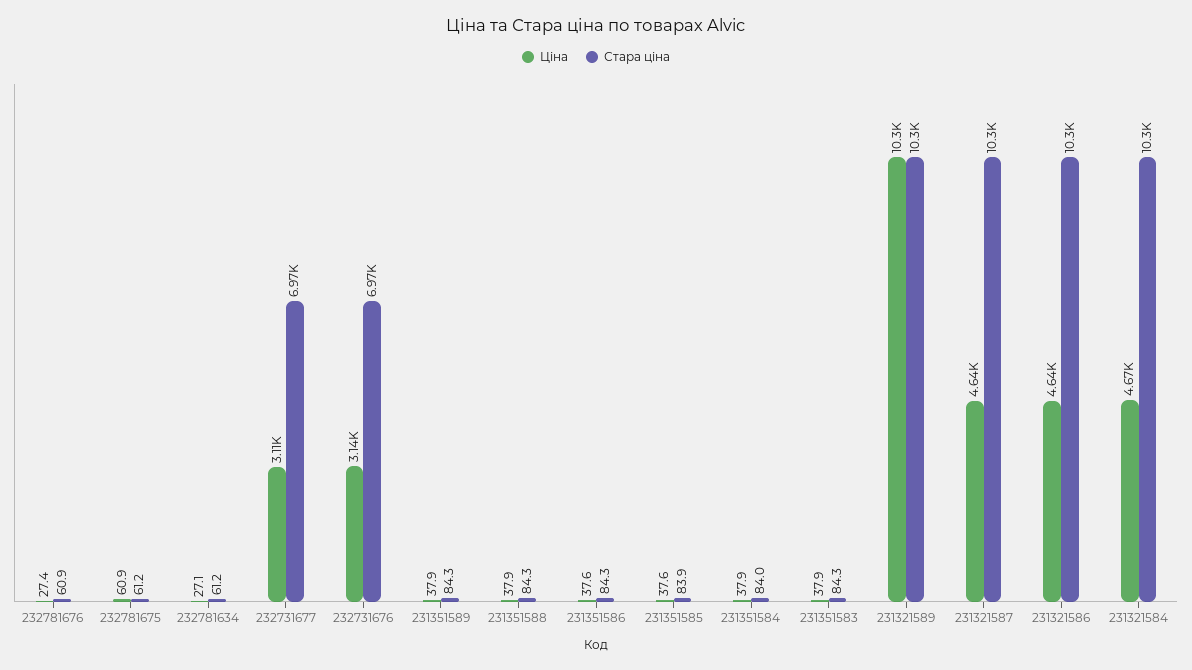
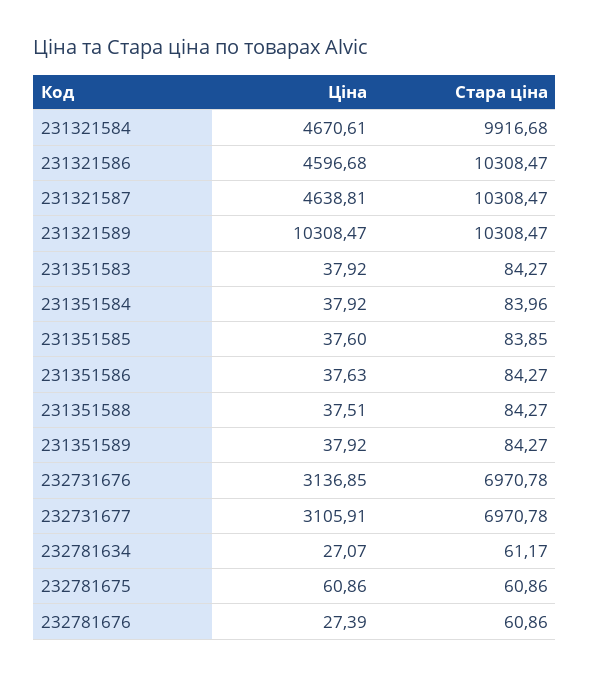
  {
    "Ціна": {
      "232781676": 27.39,
      "232781675": 60.86,
      "232781634": 27.07,
      "232731677": 3105.91,
      "232731676": 3136.85,
      "231351589": 37.92,
-     "231351588": 37.9,
+     "231351588": 37.51,
      "231351586": 37.63,
      "231351585": 37.6,
      "231351584": 37.92,
      "231351583": 37.92,
      "231321589": 10308.47,
      "231321587": 4638.81,
-     "231321586": 4640,
+     "231321586": 4596.68,
      "231321584": 4670.61
    },
    "Стара ціна": {
      "232781676": 60.86,
-     "232781675": 61.2,
+     "232781675": 60.86,
      "232781634": 61.17,
      "232731677": 6970.78,
      "232731676": 6970.78,
      "231351589": 84.27,
      "231351588": 84.27,
      "231351586": 84.27,
      "231351585": 83.85,
      "231351584": 83.96,
      "231351583": 84.27,
      "231321589": 10308.47,
      "231321587": 10308.47,
      "231321586": 10308.47,
-     "231321584": 10300
+     "231321584": 9916.68
    }
  }

